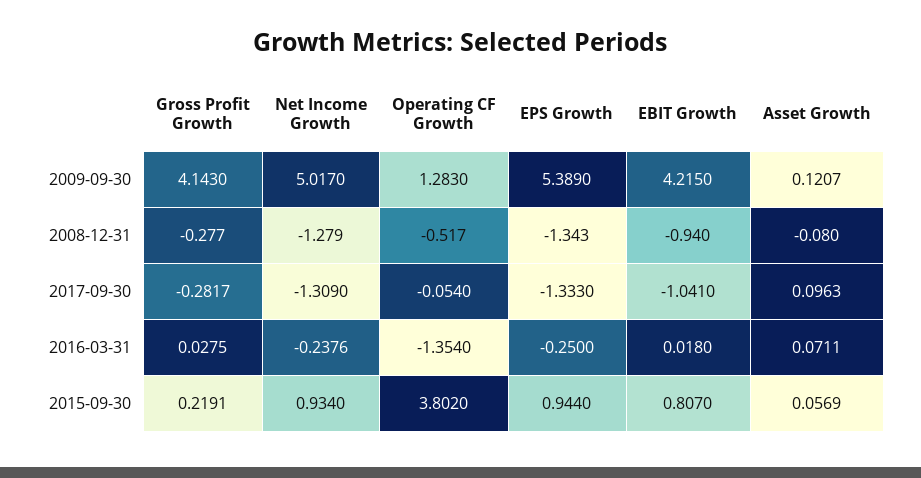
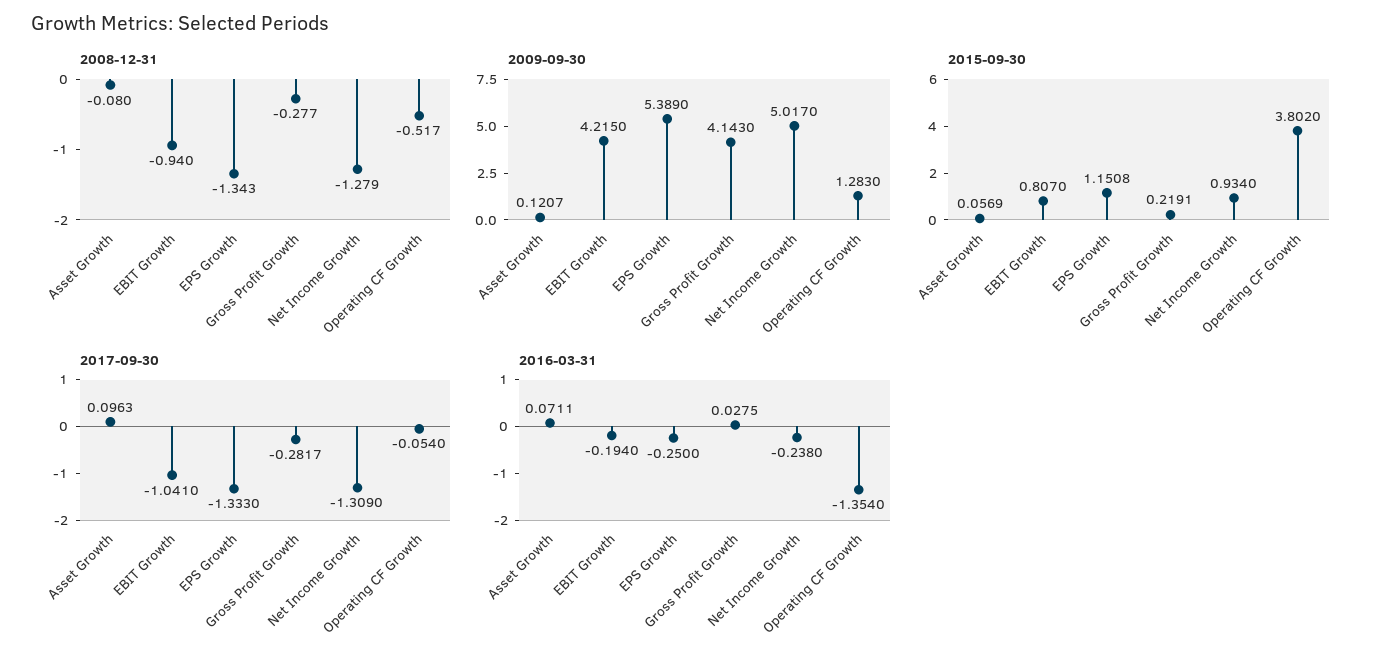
  {
    "2009-09-30": {
      "Gross Profit Growth": 4.143,
      "Net Income Growth": 5.017,
      "Operating CF Growth": 1.283,
      "EPS Growth": 5.389,
      "EBIT Growth": 4.215,
      "Asset Growth": 0.1207
    },
    "2008-12-31": {
      "Gross Profit Growth": -0.277,
      "Net Income Growth": -1.279,
      "Operating CF Growth": -0.517,
      "EPS Growth": -1.343,
      "EBIT Growth": -0.94,
      "Asset Growth": -0.08
    },
    "2017-09-30": {
      "Gross Profit Growth": -0.2817,
      "Net Income Growth": -1.309,
      "Operating CF Growth": -0.054,
      "EPS Growth": -1.333,
      "EBIT Growth": -1.041,
      "Asset Growth": 0.0963
    },
    "2016-03-31": {
      "Gross Profit Growth": 0.0275,
-     "Net Income Growth": -0.2376,
+     "Net Income Growth": -0.238,
      "Operating CF Growth": -1.354,
      "EPS Growth": -0.25,
-     "EBIT Growth": 0.018,
+     "EBIT Growth": -0.194,
      "Asset Growth": 0.0711
    },
    "2015-09-30": {
      "Gross Profit Growth": 0.2191,
      "Net Income Growth": 0.934,
      "Operating CF Growth": 3.802,
-     "EPS Growth": 0.944,
+     "EPS Growth": 1.1508,
      "EBIT Growth": 0.807,
      "Asset Growth": 0.0569
    }
  }

